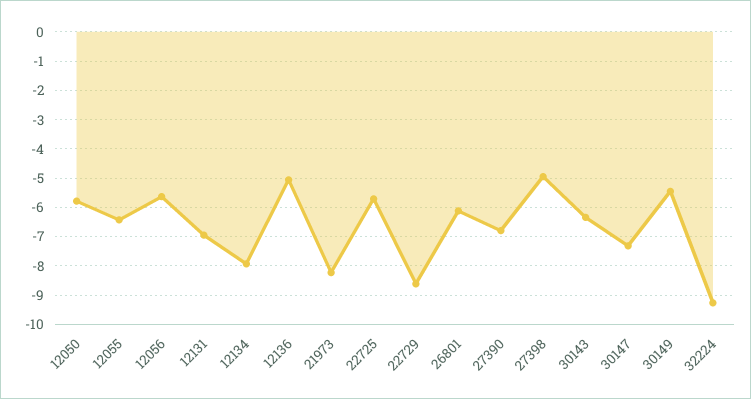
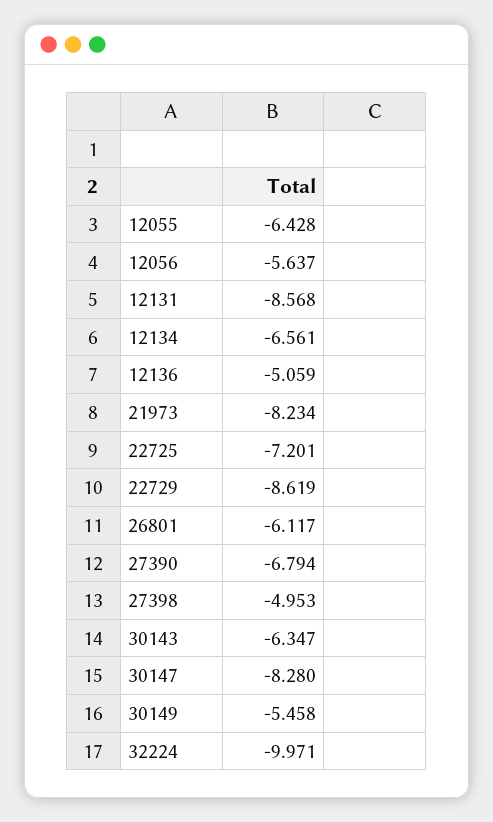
  {
-   "12050": -5.75,
    "12055": -6.428,
    "12056": -5.637,
-   "12131": -7,
+   "12131": -8.568,
-   "12134": -8,
+   "12134": -6.561,
    "12136": -5.059,
    "21973": -8.234,
-   "22725": -5.75,
+   "22725": -7.201,
    "22729": -8.619,
    "26801": -6.117,
    "27390": -6.794,
    "27398": -4.953,
    "30143": -6.347,
-   "30147": -7.25,
+   "30147": -8.28,
    "30149": -5.458,
-   "32224": -9.25
+   "32224": -9.971
  }

